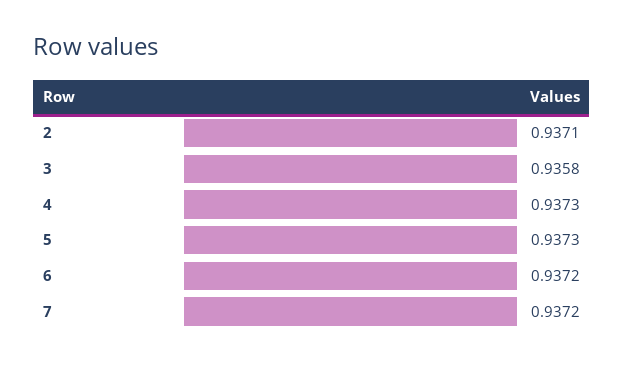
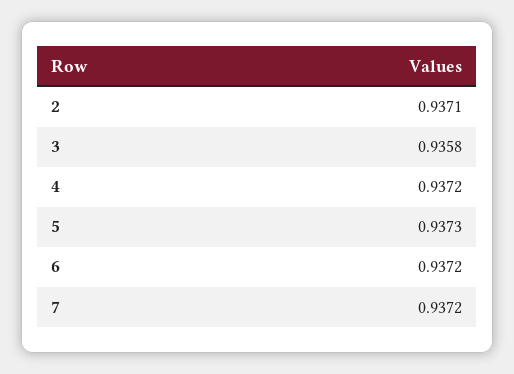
  {
    "2": 0.9371,
    "3": 0.9358,
-   "4": 0.9373,
+   "4": 0.9372,
    "5": 0.9373,
    "6": 0.9372,
    "7": 0.9372
  }

